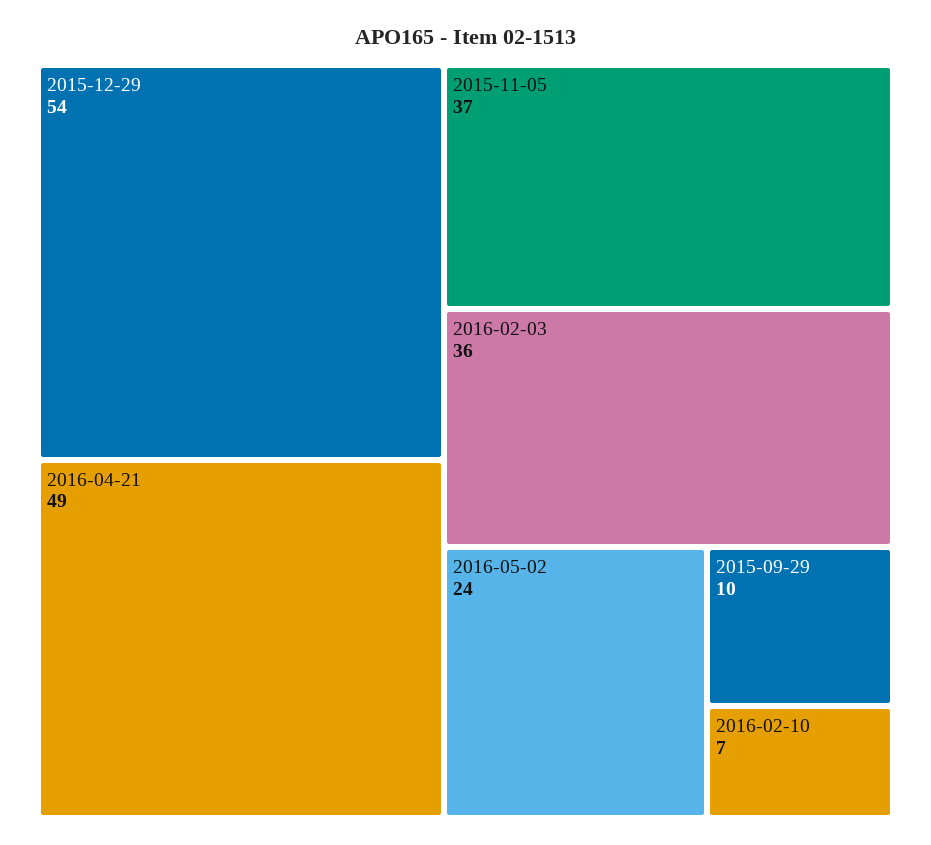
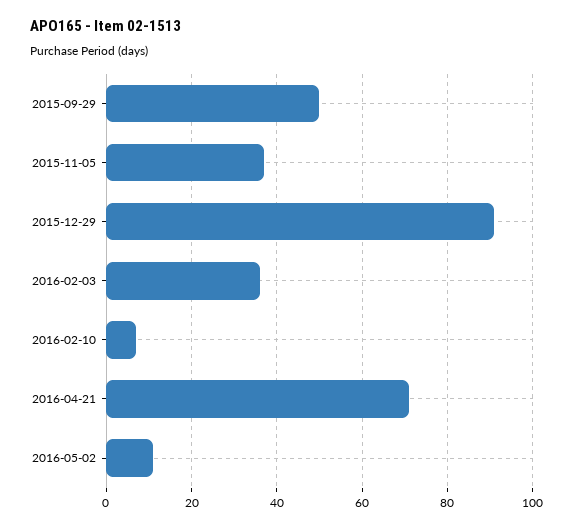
  {
-   "2015-12-29": 54,
+   "2015-12-29": 90,
-   "2016-04-21": 49,
+   "2016-04-21": 70,
    "2015-11-05": 37,
    "2016-02-03": 36,
-   "2016-05-02": 24,
+   "2016-05-02": 10,
-   "2015-09-29": 10,
+   "2015-09-29": 50,
    "2016-02-10": 7
  }

